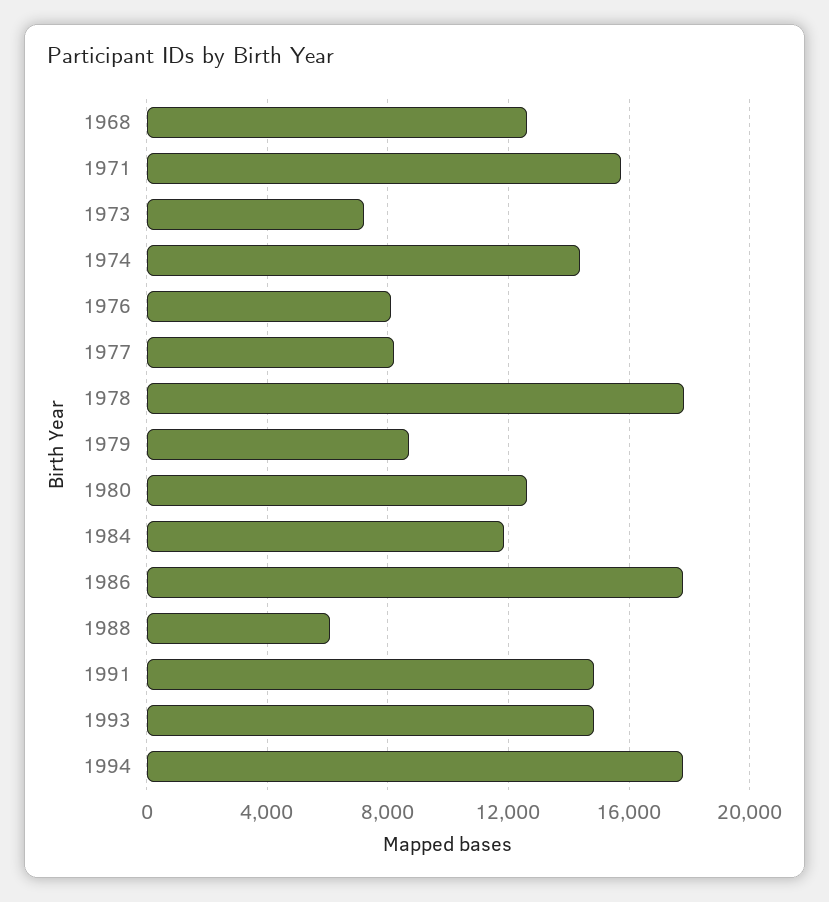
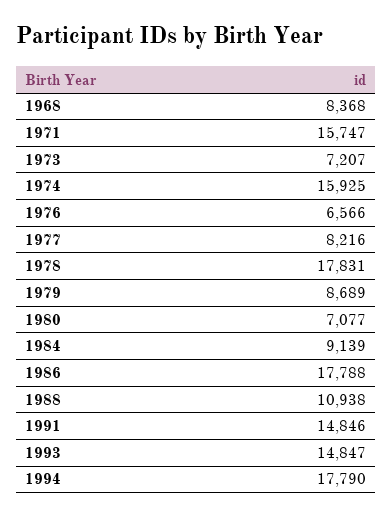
  {
-   "1968": 12500,
+   "1968": 8368,
    "1971": 15747,
    "1973": 7207,
-   "1974": 14500,
+   "1974": 15925,
-   "1976": 8000,
+   "1976": 6566,
    "1977": 8216,
    "1978": 17831,
    "1979": 8689,
-   "1980": 12500,
+   "1980": 7077,
-   "1984": 12000,
+   "1984": 9139,
    "1986": 17788,
-   "1988": 6000,
+   "1988": 10938,
    "1991": 14846,
    "1993": 14847,
    "1994": 17790
  }

